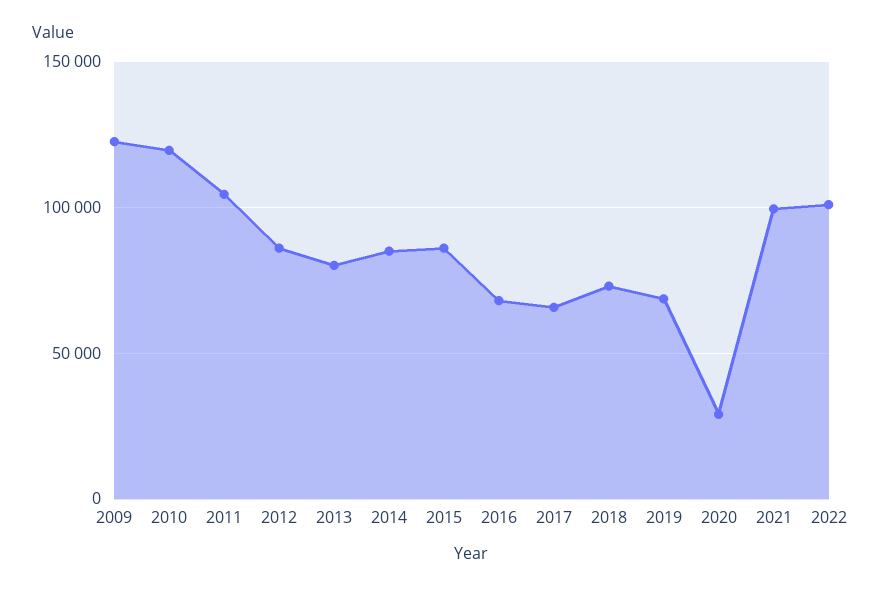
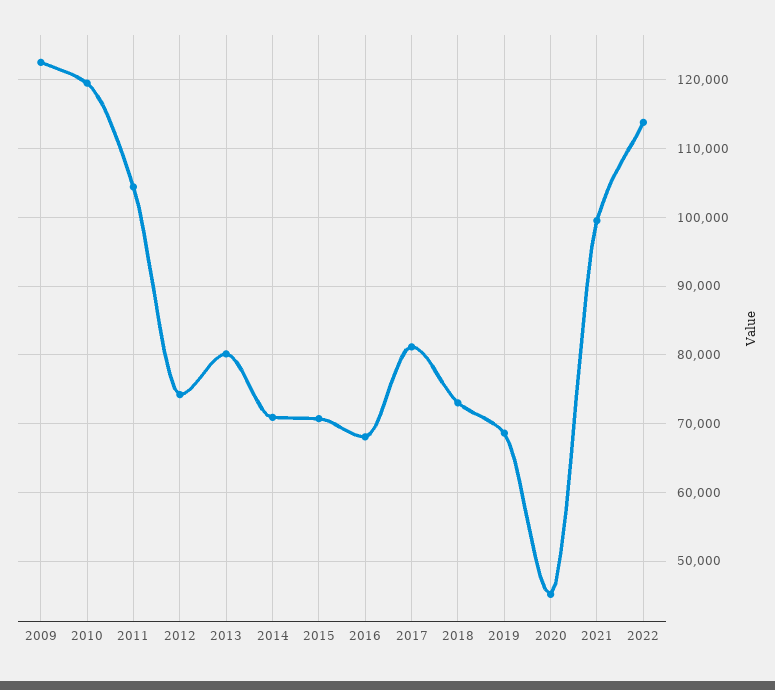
  {
    "2009": 123000,
    "2010": 120000,
    "2011": 104000,
-   "2012": 85000,
+   "2012": 74000,
    "2013": 80000,
-   "2014": 85000,
+   "2014": 71000,
-   "2015": 85000,
+   "2015": 71000,
    "2016": 68000,
-   "2017": 65000,
+   "2017": 81000,
    "2018": 73000,
    "2019": 69000,
-   "2020": 30000,
+   "2020": 45000,
    "2021": 100000,
-   "2022": 100000
+   "2022": 114000
  }

